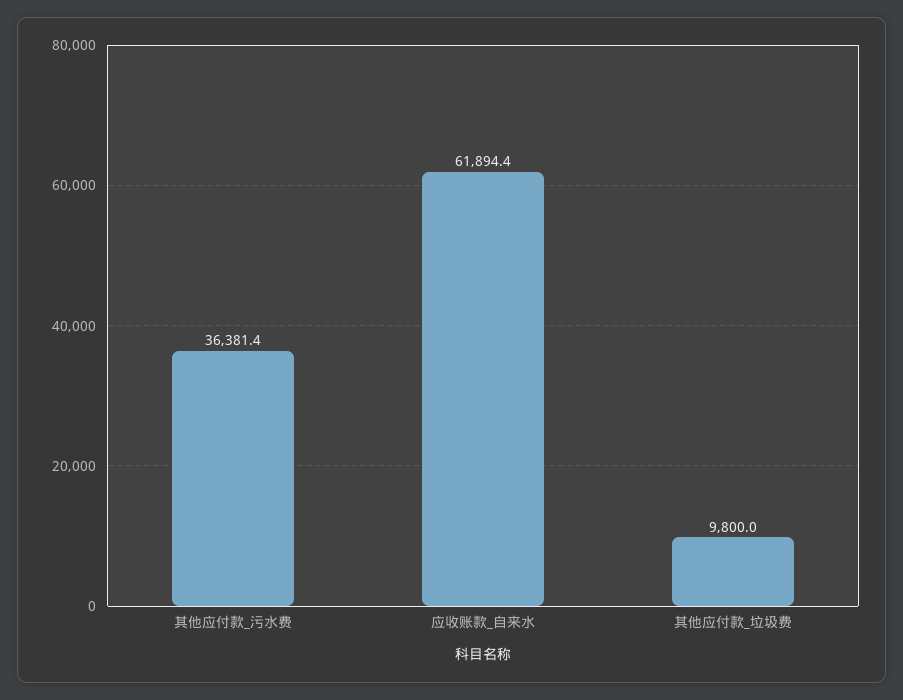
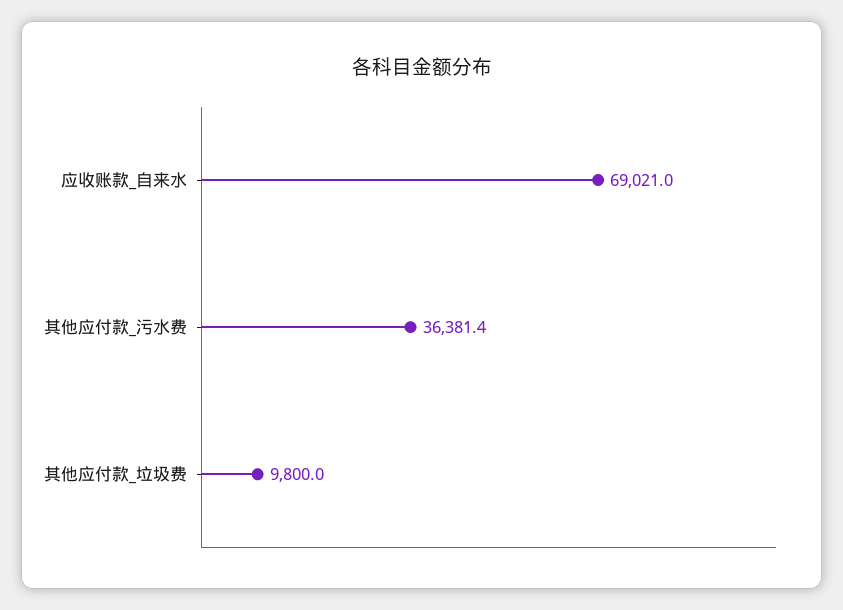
  {
    "其他应付款_污水费": 36381.4,
-   "应收账款_自来水": 61894.4,
+   "应收账款_自来水": 69021,
    "其他应付款_垃圾费": 9800
  }

